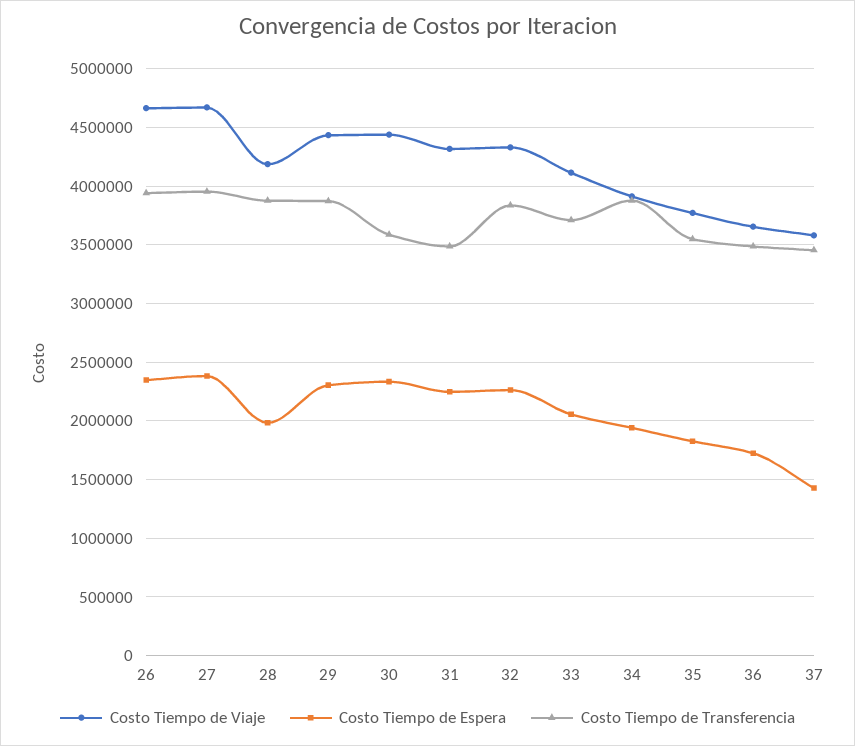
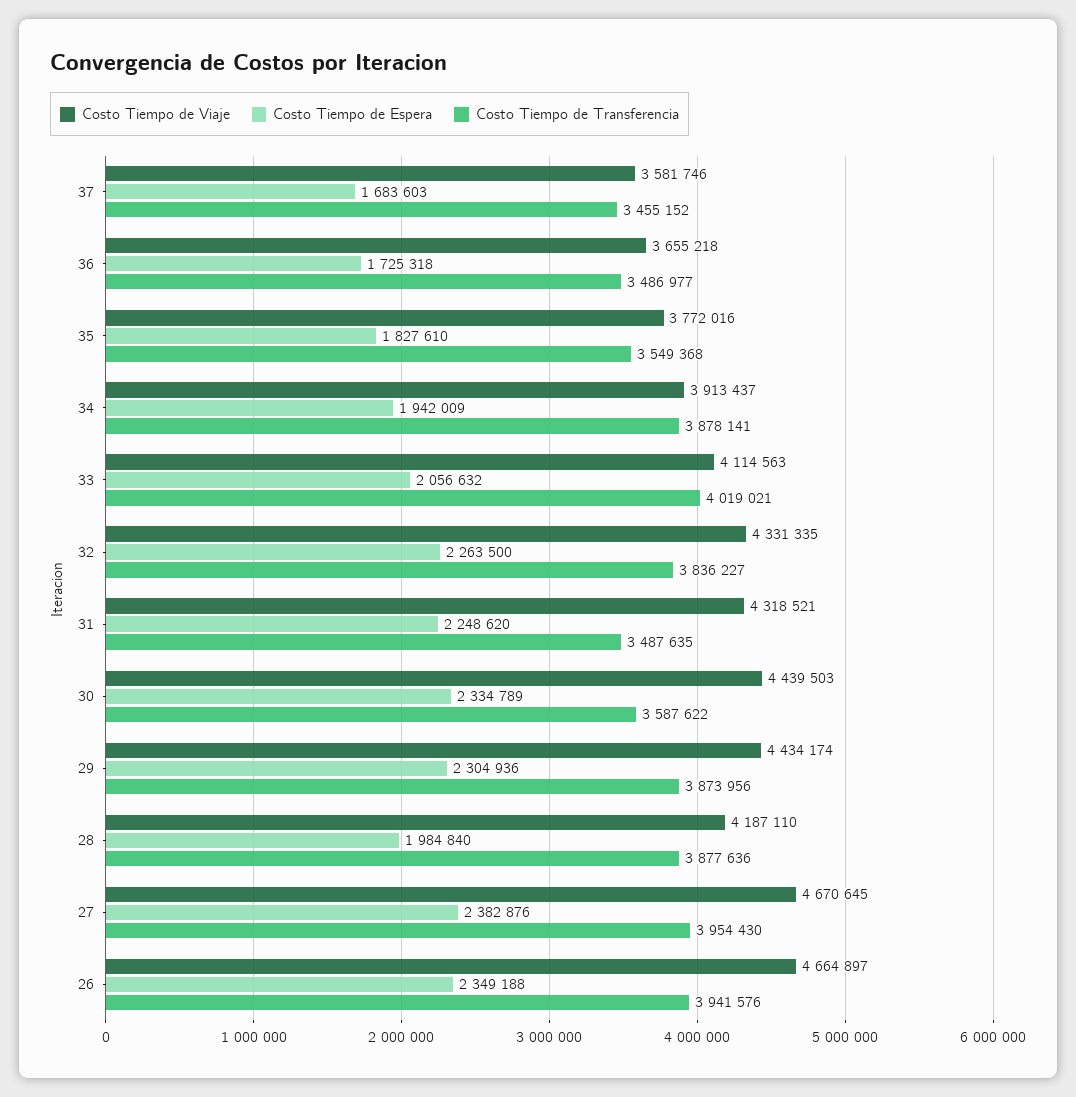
  {
    "Costo Tiempo de Viaje": {
      "26": 4664897,
      "27": 4670645,
      "28": 4187110,
      "29": 4434174,
      "30": 4439503,
      "31": 4318521,
      "32": 4331335,
      "33": 4114563,
      "34": 3913437,
      "35": 3772016,
      "36": 3655218,
      "37": 3581746
    },
    "Costo Tiempo de Espera": {
      "26": 2349188,
      "27": 2382876,
      "28": 1984840,
      "29": 2304936,
      "30": 2334789,
      "31": 2248620,
      "32": 2263500,
      "33": 2056632,
      "34": 1942009,
      "35": 1827610,
      "36": 1725318,
-     "37": 1400000
+     "37": 1683603
    },
    "Costo Tiempo de Transferencia": {
      "26": 3941576,
      "27": 3954430,
      "28": 3877636,
      "29": 3873956,
      "30": 3587622,
      "31": 3487635,
      "32": 3836227,
-     "33": 3700000,
+     "33": 4019021,
      "34": 3878141,
      "35": 3549368,
      "36": 3486977,
      "37": 3455152
    }
  }

